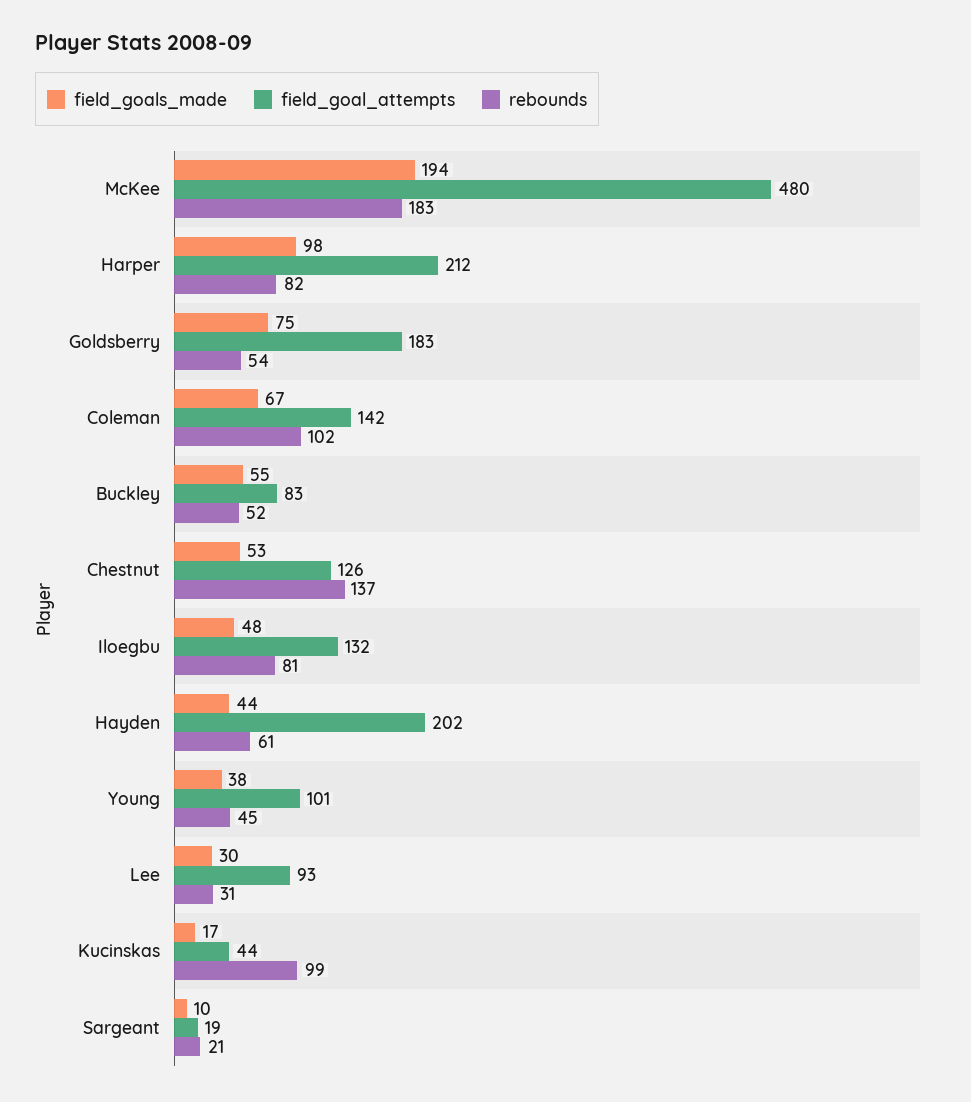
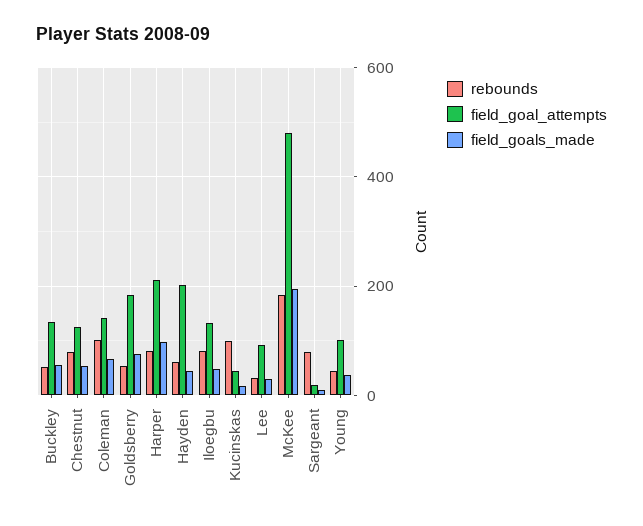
  {
    "field_goals_made": {
      "McKee": 194,
      "Harper": 98,
      "Goldsberry": 75,
      "Coleman": 67,
      "Buckley": 55,
      "Chestnut": 53,
      "Iloegbu": 48,
      "Hayden": 44,
      "Young": 38,
      "Lee": 30,
      "Kucinskas": 17,
      "Sargeant": 10
    },
    "field_goal_attempts": {
      "McKee": 480,
      "Harper": 212,
      "Goldsberry": 183,
      "Coleman": 142,
-     "Buckley": 83,
+     "Buckley": 140,
      "Chestnut": 126,
      "Iloegbu": 132,
      "Hayden": 202,
      "Young": 101,
      "Lee": 93,
      "Kucinskas": 44,
      "Sargeant": 19
    },
    "rebounds": {
      "McKee": 183,
      "Harper": 82,
      "Goldsberry": 54,
      "Coleman": 102,
      "Buckley": 52,
-     "Chestnut": 137,
+     "Chestnut": 80,
      "Iloegbu": 81,
      "Hayden": 61,
      "Young": 45,
      "Lee": 31,
      "Kucinskas": 99,
-     "Sargeant": 21
+     "Sargeant": 80
    }
  }

